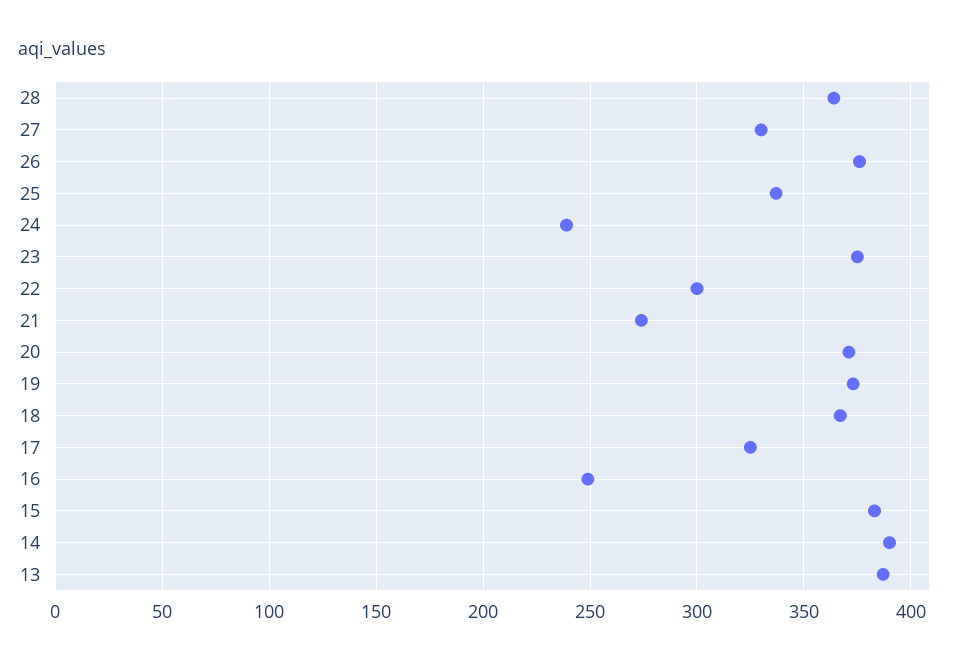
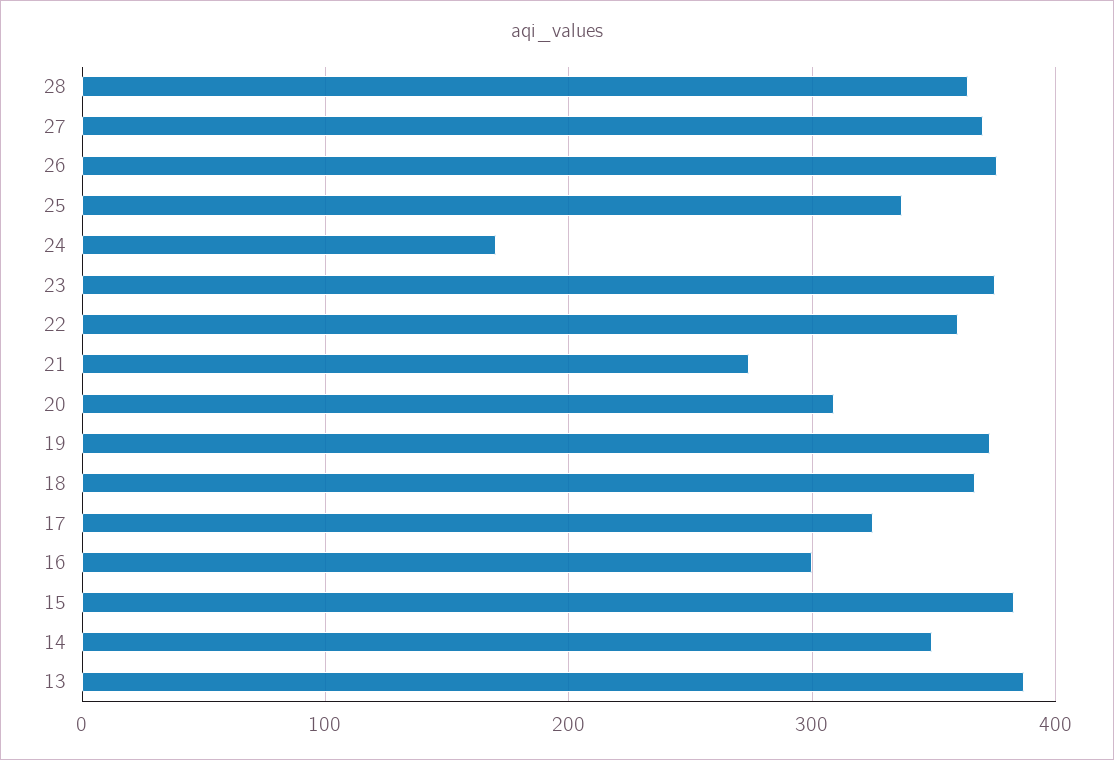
  {
    "28": 365,
-   "27": 330,
+   "27": 370,
    "26": 375,
    "25": 335,
-   "24": 240,
+   "24": 170,
    "23": 375,
-   "22": 300,
+   "22": 360,
    "21": 275,
-   "20": 370,
+   "20": 310,
    "19": 375,
    "18": 365,
    "17": 325,
-   "16": 250,
+   "16": 300,
    "15": 385,
-   "14": 390,
+   "14": 350,
    "13": 385
  }

